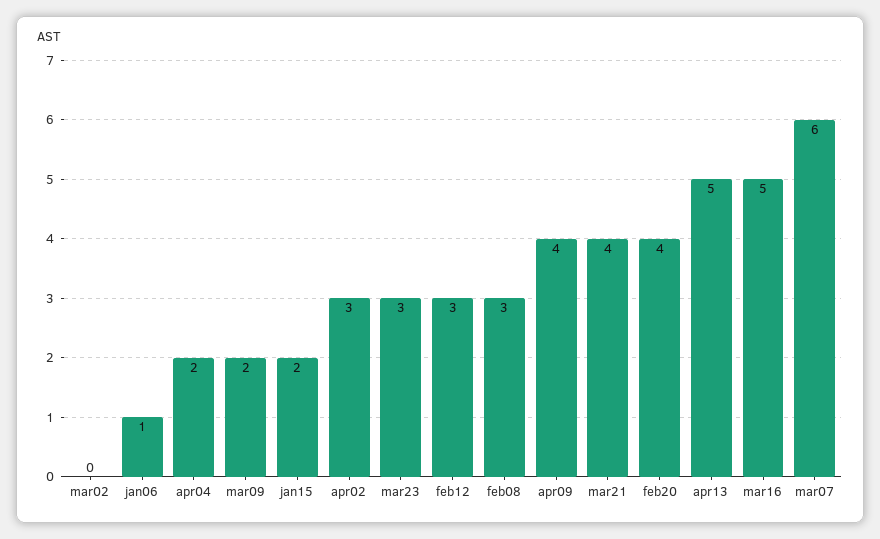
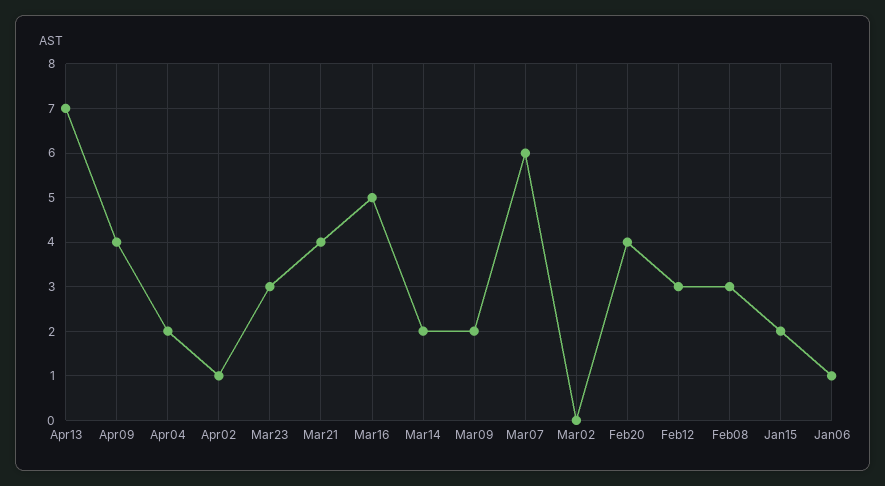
  {
    "mar02": 0,
    "jan06": 1,
    "apr04": 2,
    "mar09": 2,
    "jan15": 2,
-   "apr02": 3,
+   "apr02": 1,
    "mar23": 3,
    "feb12": 3,
    "feb08": 3,
    "apr09": 4,
    "mar21": 4,
    "feb20": 4,
-   "apr13": 5,
+   "apr13": 7,
    "mar16": 5,
-   "mar07": 6
+   "mar07": 6,
+   "Mar14": 2
  }

